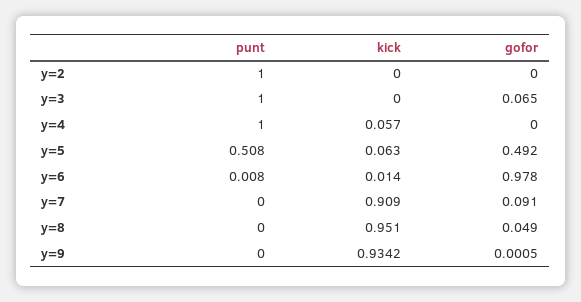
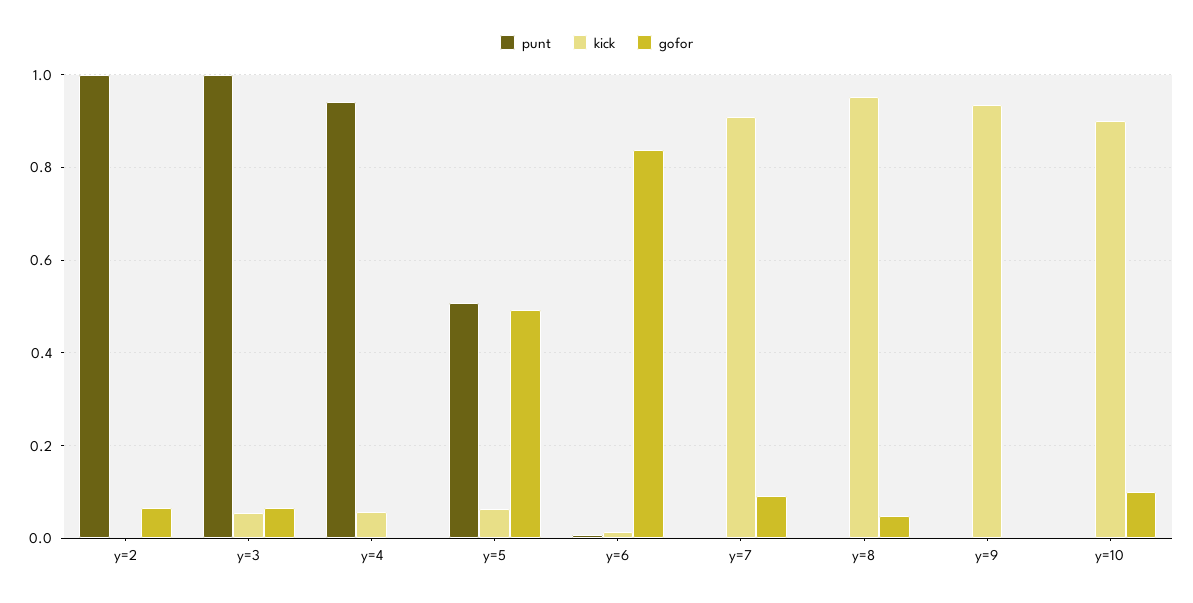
  {
    "punt": {
      "y=2": 1,
      "y=3": 1,
-     "y=4": 1,
+     "y=4": 0.94,
      "y=5": 0.508,
      "y=6": 0.008,
      "y=7": 0,
      "y=8": 0,
-     "y=9": 0
+     "y=9": 0,
+     "y=10": 0
    },
    "kick": {
      "y=2": 0,
-     "y=3": 0,
+     "y=3": 0.06,
      "y=4": 0.057,
      "y=5": 0.063,
      "y=6": 0.014,
      "y=7": 0.909,
      "y=8": 0.951,
-     "y=9": 0.9342
+     "y=9": 0.9342,
+     "y=10": 0.9
    },
    "gofor": {
-     "y=2": 0,
+     "y=2": 0.06,
      "y=3": 0.065,
      "y=4": 0,
      "y=5": 0.492,
-     "y=6": 0.978,
+     "y=6": 0.84,
      "y=7": 0.091,
      "y=8": 0.049,
-     "y=9": 0.0005
+     "y=9": 0.0005,
+     "y=10": 0.1
    }
  }

